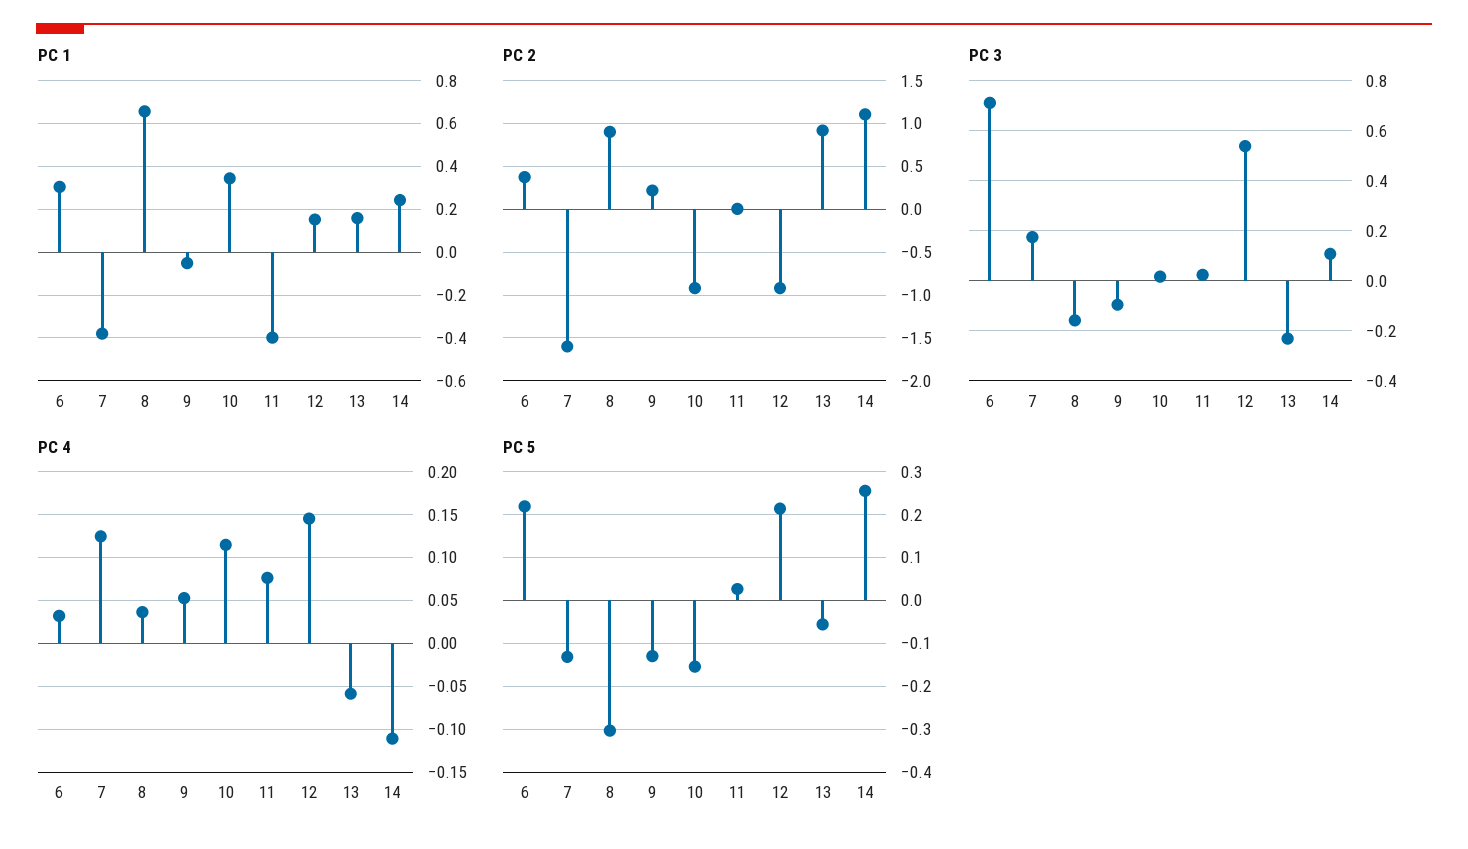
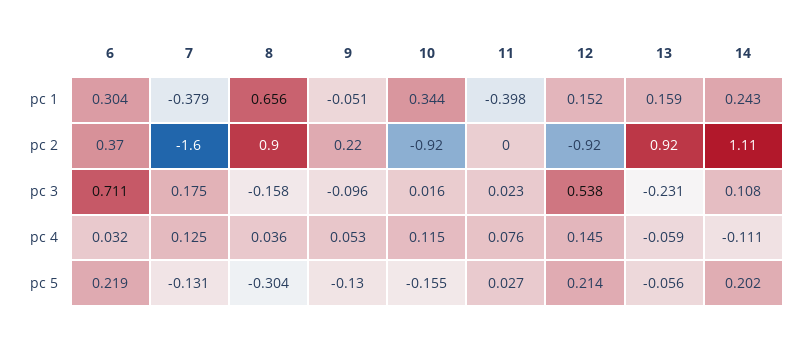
  {
    "PC 1": {
      "6": 0.304,
      "7": -0.379,
      "8": 0.656,
      "9": -0.051,
      "10": 0.344,
      "11": -0.398,
      "12": 0.152,
      "13": 0.159,
      "14": 0.243
    },
    "PC 2": {
      "6": 0.37,
      "7": -1.6,
      "8": 0.9,
      "9": 0.22,
      "10": -0.92,
      "11": 0,
      "12": -0.92,
      "13": 0.92,
      "14": 1.11
    },
    "PC 3": {
      "6": 0.711,
      "7": 0.175,
      "8": -0.158,
      "9": -0.096,
      "10": 0.016,
      "11": 0.023,
      "12": 0.538,
      "13": -0.231,
      "14": 0.108
    },
    "PC 4": {
      "6": 0.032,
      "7": 0.125,
      "8": 0.036,
      "9": 0.053,
      "10": 0.115,
      "11": 0.076,
      "12": 0.145,
      "13": -0.059,
      "14": -0.111
    },
    "PC 5": {
      "6": 0.219,
      "7": -0.131,
      "8": -0.304,
      "9": -0.13,
      "10": -0.155,
      "11": 0.027,
      "12": 0.214,
      "13": -0.056,
-     "14": 0.26
+     "14": 0.202
    }
  }

